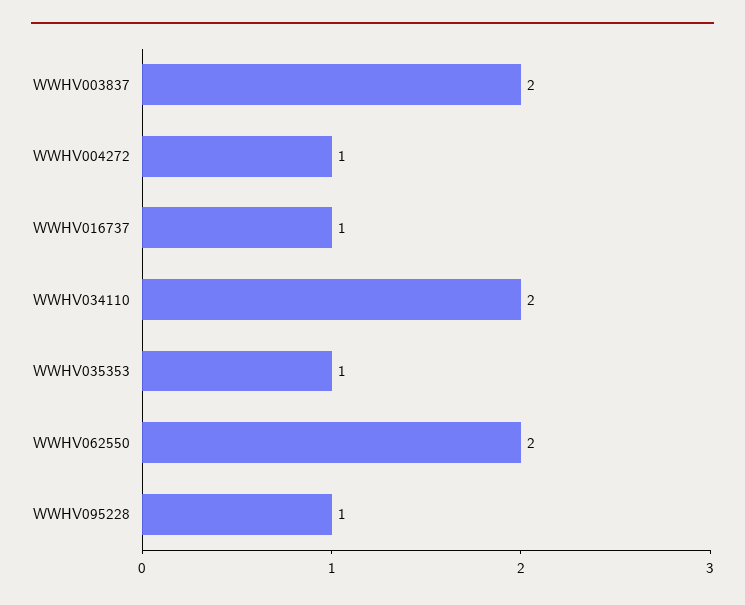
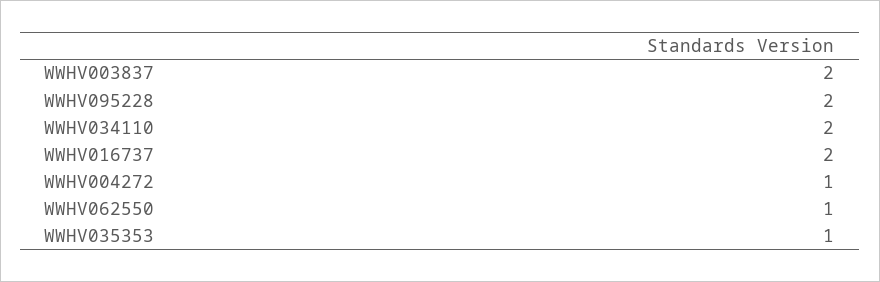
  {
    "WWHV003837": 2,
    "WWHV004272": 1,
-   "WWHV016737": 1,
+   "WWHV016737": 2,
    "WWHV034110": 2,
    "WWHV035353": 1,
-   "WWHV062550": 2,
+   "WWHV062550": 1,
-   "WWHV095228": 1
+   "WWHV095228": 2
  }

